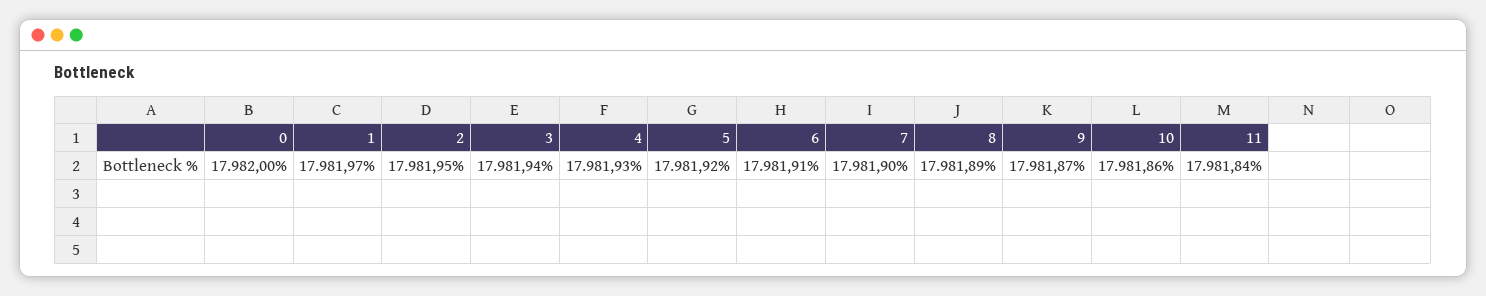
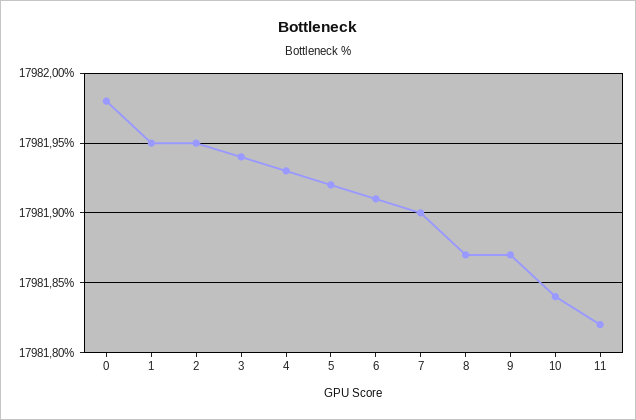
  {
-   "0": 17982,
+   "0": 17981.98,
-   "1": 17981.97,
+   "1": 17981.95,
    "2": 17981.95,
    "3": 17981.94,
    "4": 17981.93,
    "5": 17981.92,
    "6": 17981.91,
    "7": 17981.9,
-   "8": 17981.89,
+   "8": 17981.87,
    "9": 17981.87,
-   "10": 17981.86,
+   "10": 17981.84,
-   "11": 17981.84
+   "11": 17981.82
  }

